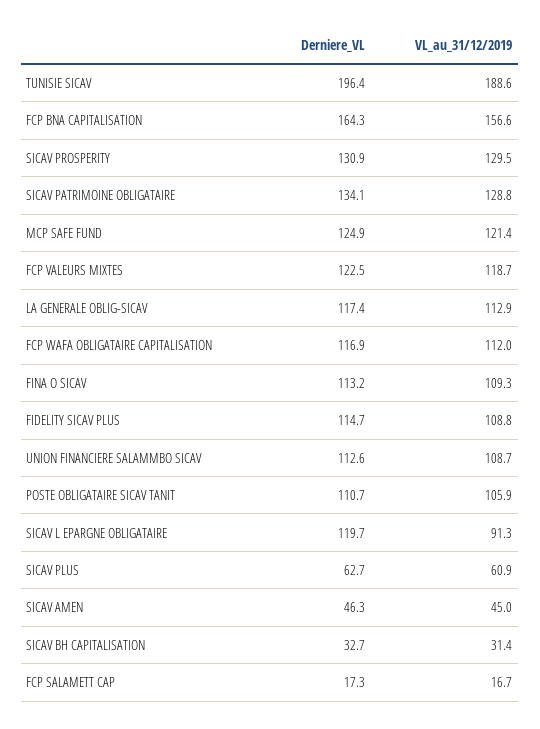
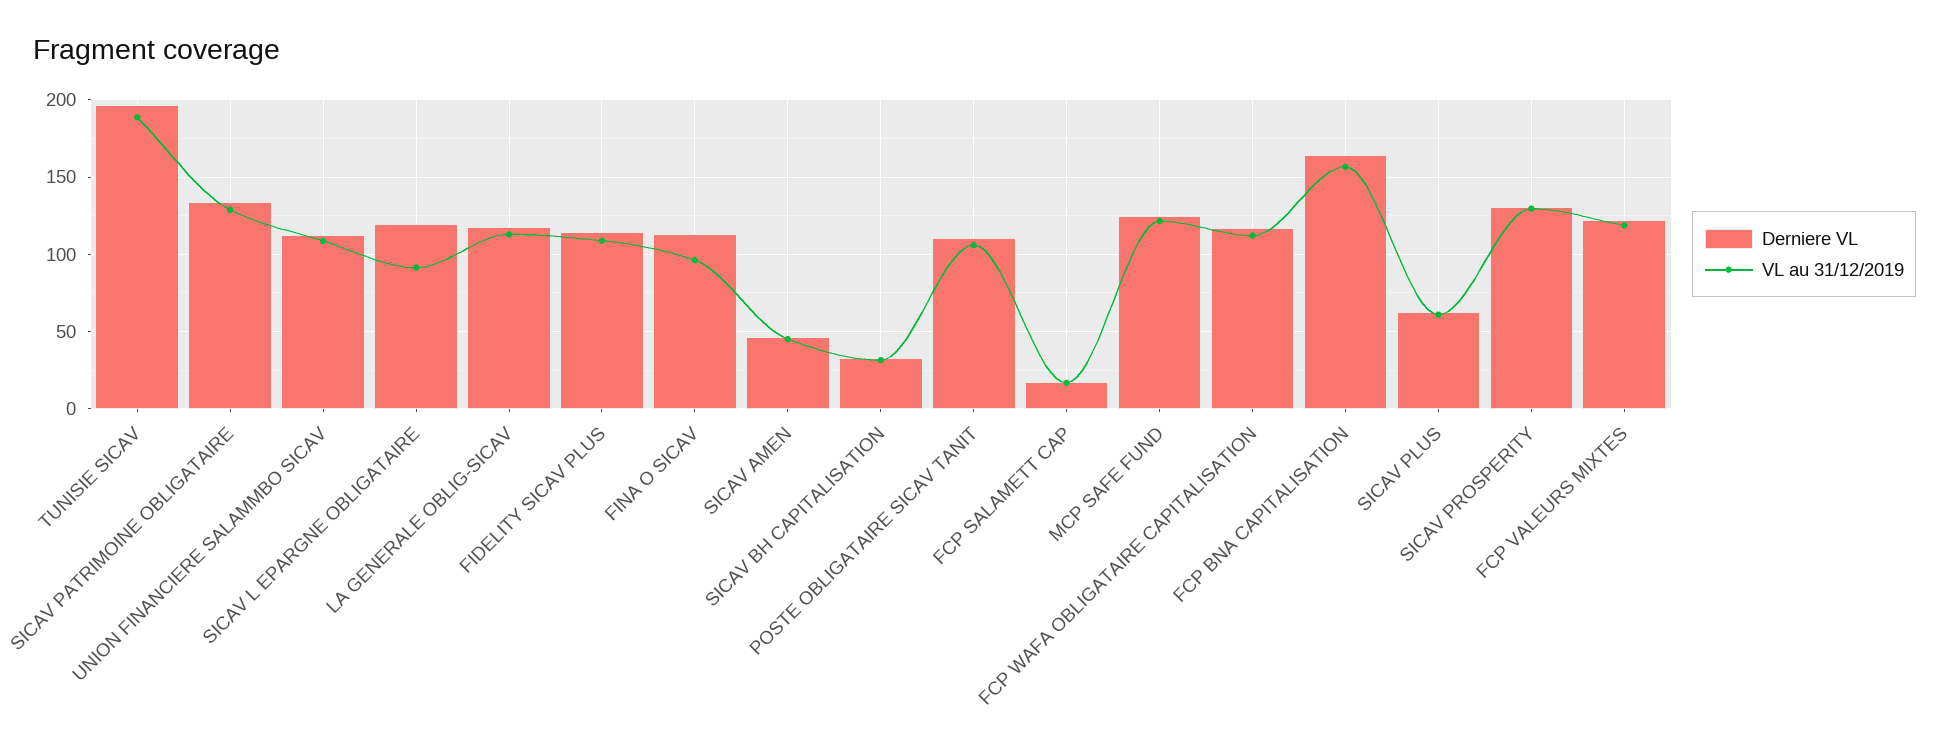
  {
    "Derniere_VL": {
      "TUNISIE SICAV": 196.4,
      "FCP BNA CAPITALISATION": 164.3,
      "SICAV PROSPERITY": 130.9,
      "SICAV PATRIMOINE OBLIGATAIRE": 134.1,
      "MCP SAFE FUND": 124.9,
      "FCP VALEURS MIXTES": 122.5,
      "LA GENERALE OBLIG-SICAV": 117.4,
      "FCP WAFA OBLIGATAIRE CAPITALISATION": 116.9,
      "FINA O SICAV": 113.2,
      "FIDELITY SICAV PLUS": 114.7,
      "UNION FINANCIERE SALAMMBO SICAV": 112.6,
      "POSTE OBLIGATAIRE SICAV TANIT": 110.7,
      "SICAV L EPARGNE OBLIGATAIRE": 119.7,
      "SICAV PLUS": 62.7,
      "SICAV AMEN": 46.3,
      "SICAV BH CAPITALISATION": 32.7,
      "FCP SALAMETT CAP": 17.3
    },
    "VL_au_31/12/2019": {
      "TUNISIE SICAV": 188.6,
      "FCP BNA CAPITALISATION": 156.6,
      "SICAV PROSPERITY": 129.5,
      "SICAV PATRIMOINE OBLIGATAIRE": 128.8,
      "MCP SAFE FUND": 121.4,
      "FCP VALEURS MIXTES": 118.7,
      "LA GENERALE OBLIG-SICAV": 112.9,
      "FCP WAFA OBLIGATAIRE CAPITALISATION": 112,
-     "FINA O SICAV": 109.3,
+     "FINA O SICAV": 95,
      "FIDELITY SICAV PLUS": 108.8,
      "UNION FINANCIERE SALAMMBO SICAV": 108.7,
      "POSTE OBLIGATAIRE SICAV TANIT": 105.9,
      "SICAV L EPARGNE OBLIGATAIRE": 91.3,
      "SICAV PLUS": 60.9,
      "SICAV AMEN": 45,
      "SICAV BH CAPITALISATION": 31.4,
      "FCP SALAMETT CAP": 16.7
    }
  }

